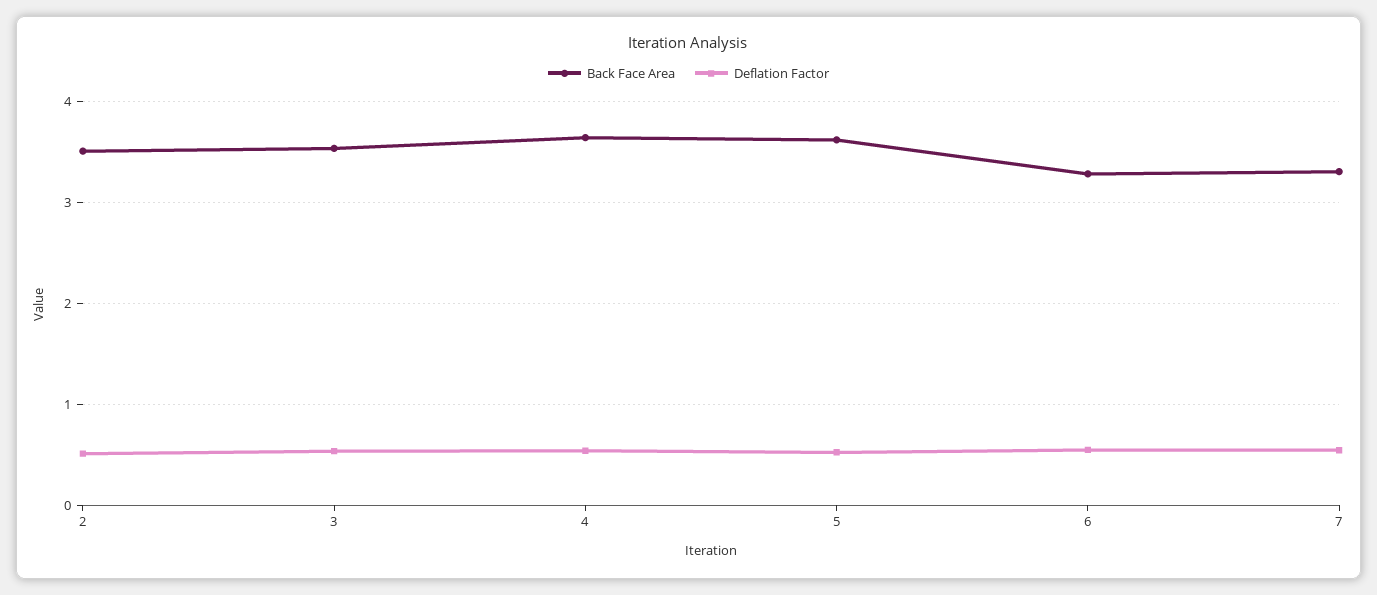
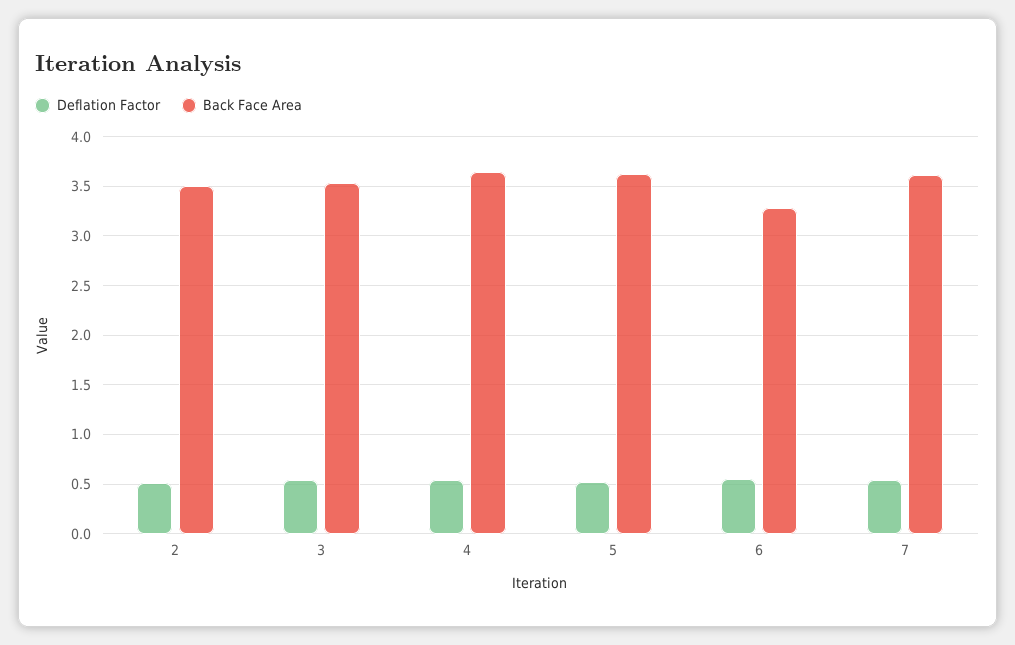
  {
    "Back Face Area": {
      "2": 3.5,
      "3": 3.5,
      "4": 3.6,
      "5": 3.6,
      "6": 3.3,
-     "7": 3.3
+     "7": 3.6
    },
    "Deflation Factor": {
      "2": 0.5,
      "3": 0.5,
      "4": 0.5,
      "5": 0.5,
      "6": 0.5,
      "7": 0.5
    }
  }

